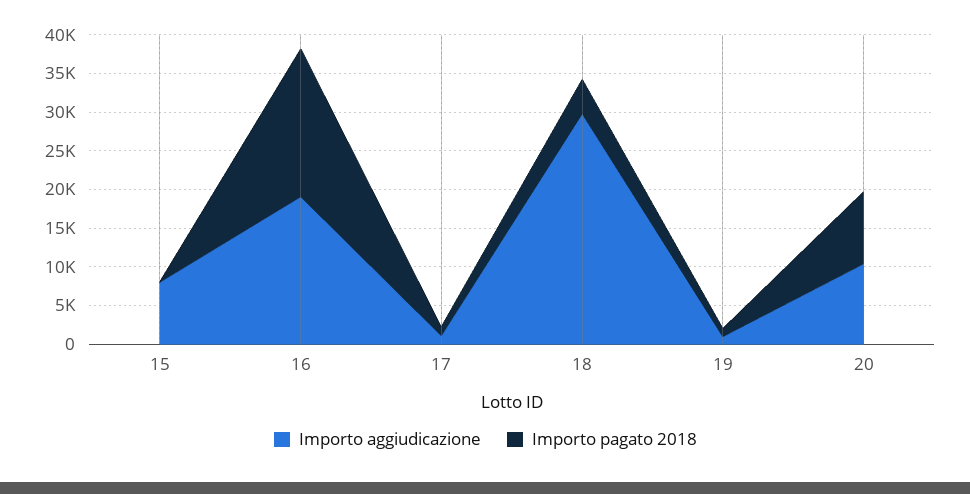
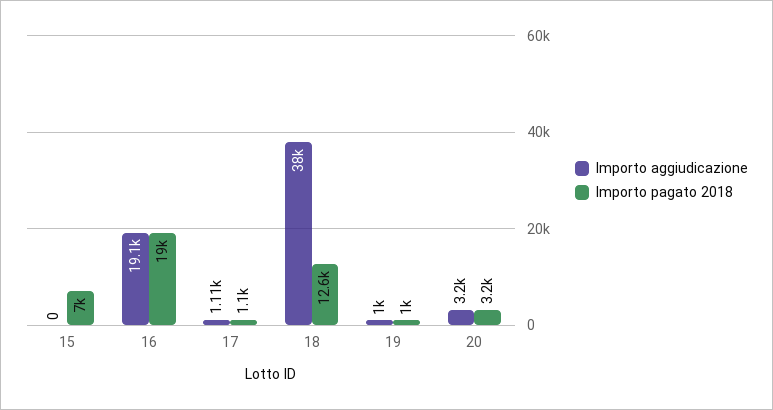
  {
    "Importo aggiudicazione": {
-     "15": 7500,
+     "15": 0,
      "16": 19100,
      "17": 1110,
-     "18": 30000,
+     "18": 38000,
      "19": 1000,
-     "20": 10000
+     "20": 3200
    },
    "Importo pagato 2018": {
-     "15": 0,
+     "15": 7000,
      "16": 19000,
      "17": 1100,
-     "18": 5000,
+     "18": 12600,
      "19": 1000,
-     "20": 10000
+     "20": 3200
    }
  }

